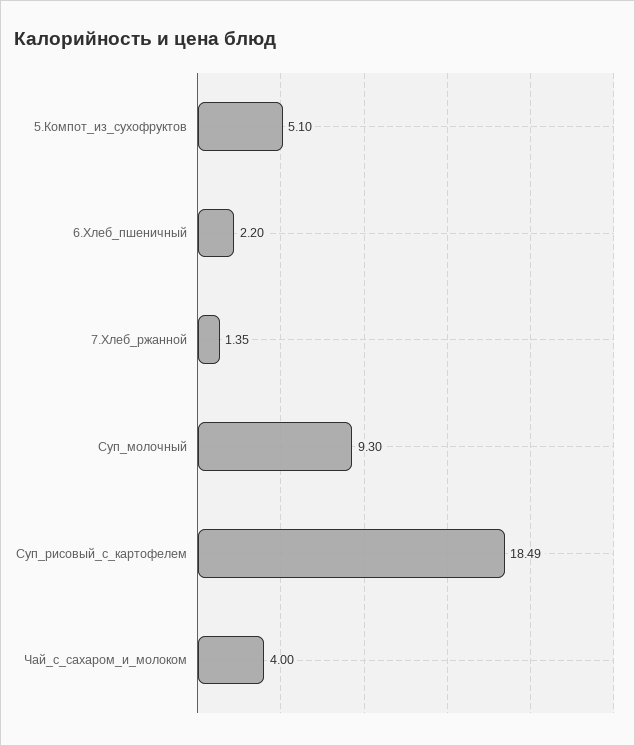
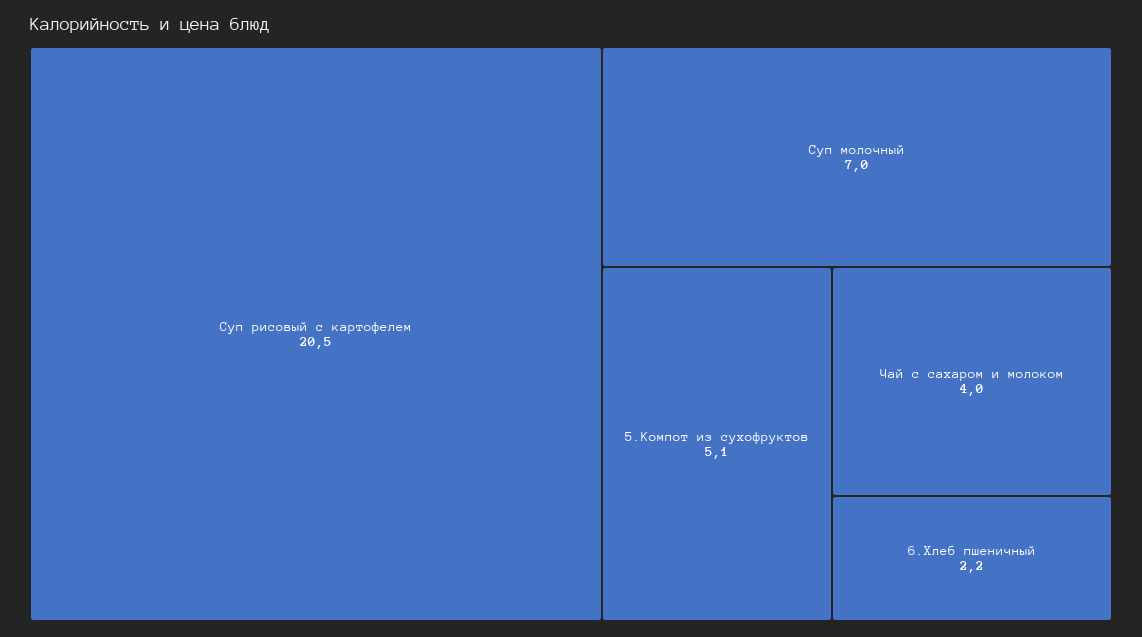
  {
    "5.Компот_из_сухофруктов": 5.1,
    "6.Хлеб_пшеничный": 2.2,
-   "7.Хлеб_ржанной": 1.35,
-   "Суп_молочный": 9.3,
+   "Суп_молочный": 7,
-   "Суп_рисовый_с_картофелем": 18.49,
+   "Суп_рисовый_с_картофелем": 20.5,
    "Чай_с_сахаром_и_молоком": 4
  }

